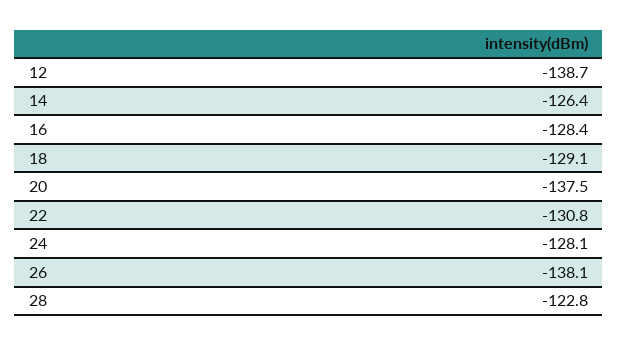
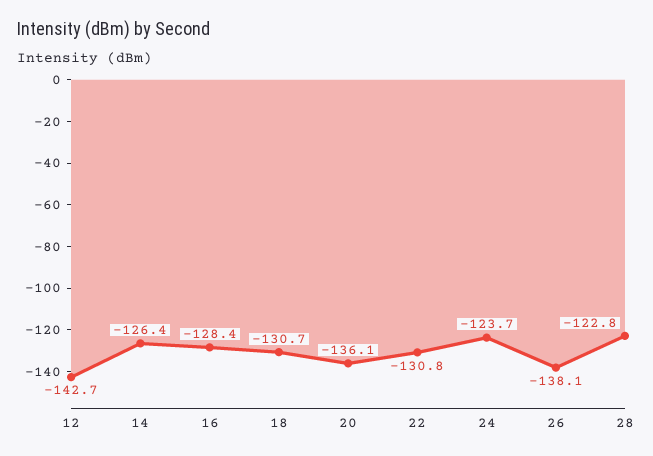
  {
-   "12": -138.7,
+   "12": -142.7,
    "14": -126.4,
    "16": -128.4,
-   "18": -129.1,
+   "18": -130.7,
-   "20": -137.5,
+   "20": -136.1,
    "22": -130.8,
-   "24": -128.1,
+   "24": -123.7,
    "26": -138.1,
    "28": -122.8
  }

